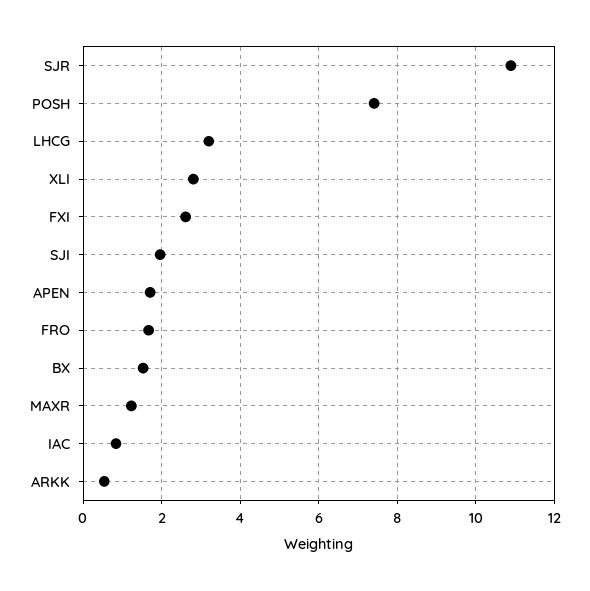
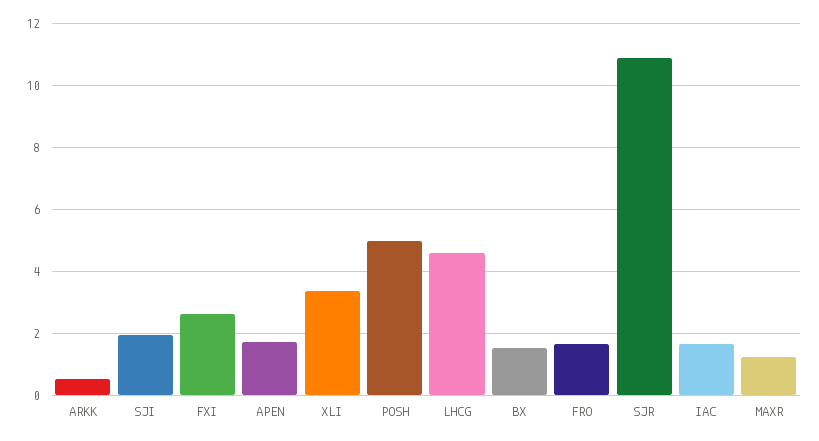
  {
    "SJR": 10.8,
-   "POSH": 7.4,
+   "POSH": 5,
-   "LHCG": 3.2,
+   "LHCG": 4.6,
-   "XLI": 2.8,
+   "XLI": 3.4,
    "FXI": 2.6,
    "SJI": 2,
    "APEN": 1.8,
    "FRO": 1.6,
    "BX": 1.6,
    "MAXR": 1.2,
-   "IAC": 0.8,
+   "IAC": 1.6,
    "ARKK": 0.6
  }

